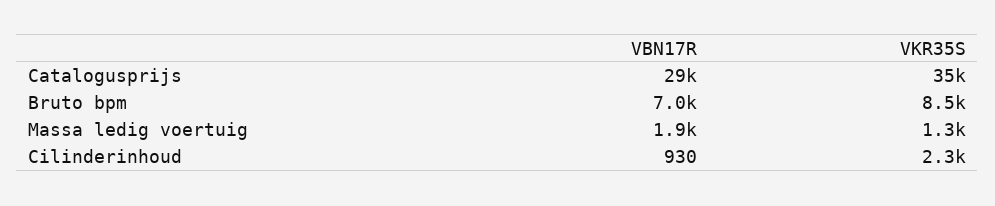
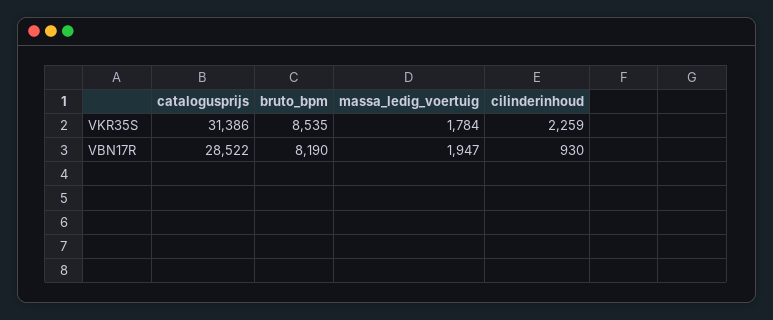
  {
    "VBN17R": {
      "Catalogusprijs": 28522,
-     "Bruto bpm": 7000,
+     "Bruto bpm": 8190,
      "Massa ledig voertuig": 1947,
      "Cilinderinhoud": 930
    },
    "VKR35S": {
-     "Catalogusprijs": 35000,
+     "Catalogusprijs": 31386,
      "Bruto bpm": 8535,
-     "Massa ledig voertuig": 1300,
+     "Massa ledig voertuig": 1784,
      "Cilinderinhoud": 2259
    }
  }

